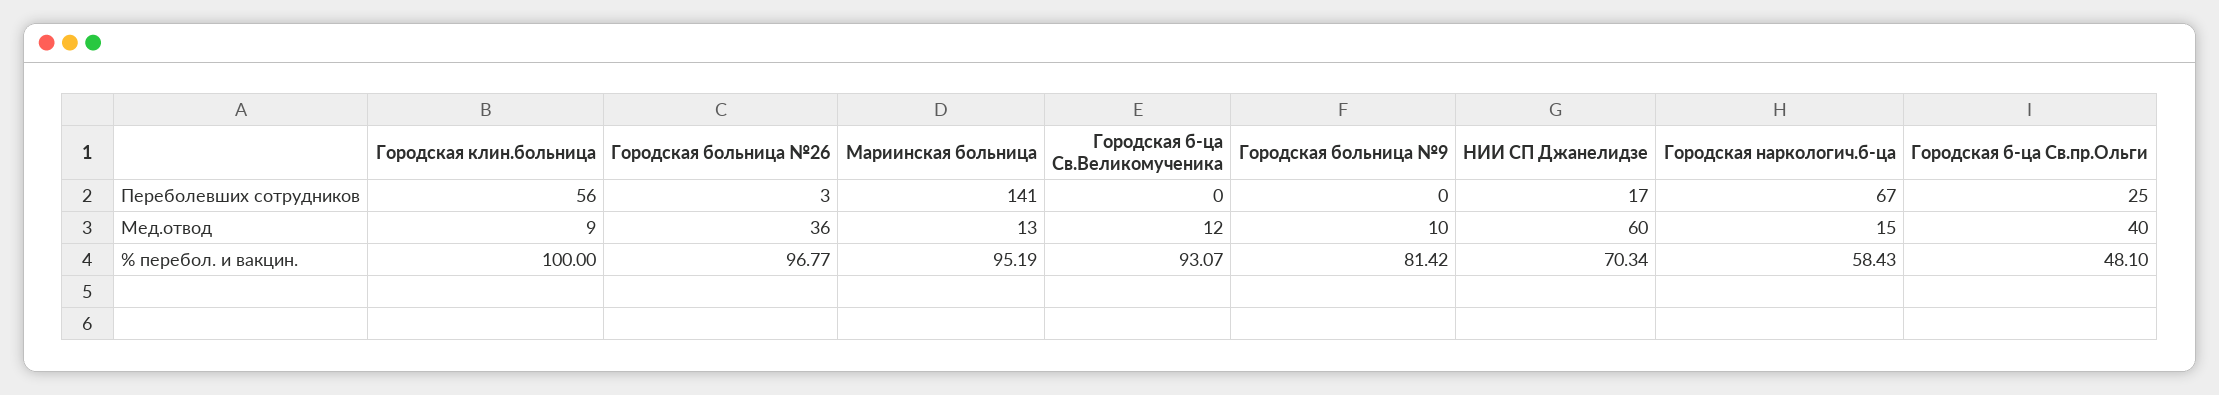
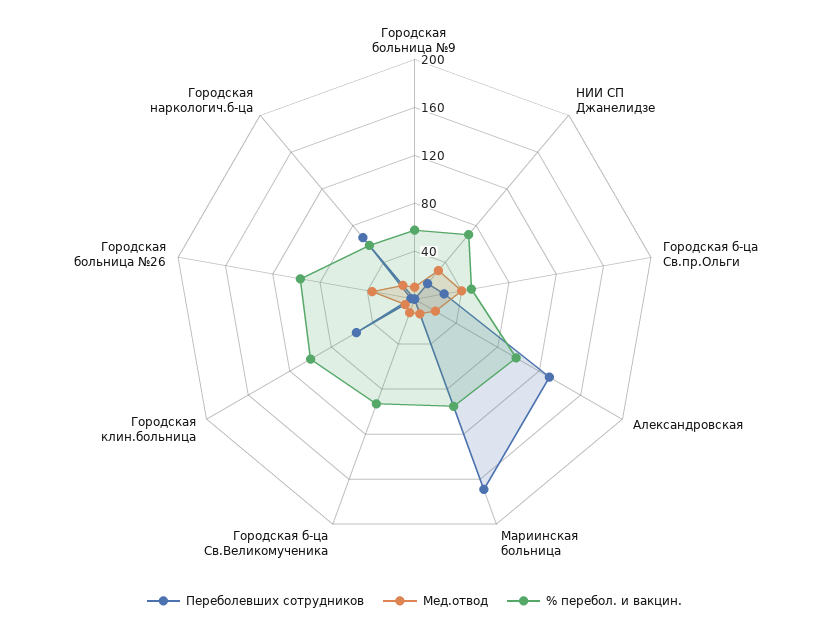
  {
    "Переболевших сотрудников": {
      "Городская клин.больница": 56,
      "Городская больница №26": 3,
-     "Мариинская больница": 141,
+     "Мариинская больница": 170,
      "Городская б-ца Св.Великомученика": 0,
      "Городская больница №9": 0,
      "НИИ СП Джанелидзе": 17,
      "Городская наркологич.б-ца": 67,
-     "Городская б-ца Св.пр.Ольги": 25
+     "Городская б-ца Св.пр.Ольги": 25,
+     "Александровская": 130
    },
    "Мед.отвод": {
      "Городская клин.больница": 9,
      "Городская больница №26": 36,
      "Мариинская больница": 13,
      "Городская б-ца Св.Великомученика": 12,
      "Городская больница №9": 10,
-     "НИИ СП Джанелидзе": 60,
+     "НИИ СП Джанелидзе": 30,
      "Городская наркологич.б-ца": 15,
-     "Городская б-ца Св.пр.Ольги": 40
+     "Городская б-ца Св.пр.Ольги": 40,
+     "Александровская": 20
    },
    "% перебол. и вакцин.": {
      "Городская клин.больница": 100,
      "Городская больница №26": 96.77,
      "Мариинская больница": 95.19,
      "Городская б-ца Св.Великомученика": 93.07,
-     "Городская больница №9": 81.42,
+     "Городская больница №9": 60,
      "НИИ СП Джанелидзе": 70.34,
      "Городская наркологич.б-ца": 58.43,
-     "Городская б-ца Св.пр.Ольги": 48.1
+     "Городская б-ца Св.пр.Ольги": 48.1,
+     "Александровская": 100
    }
  }

